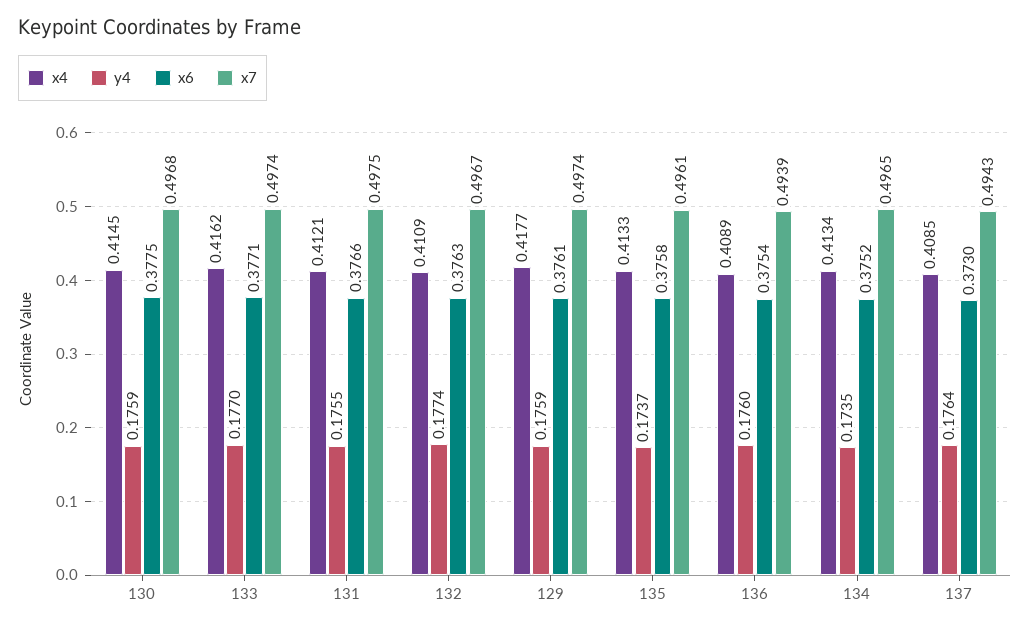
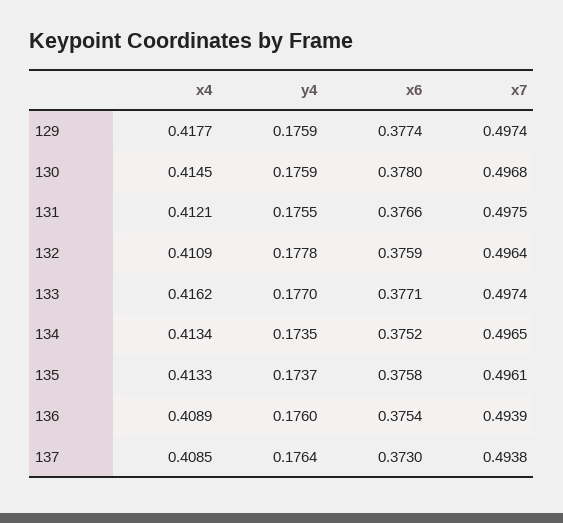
  {
    "x4": {
      "130": 0.4145,
      "133": 0.4162,
      "131": 0.4121,
      "132": 0.4109,
      "129": 0.4177,
      "135": 0.4133,
      "136": 0.4089,
      "134": 0.4134,
      "137": 0.4085
    },
    "y4": {
      "130": 0.1759,
      "133": 0.177,
      "131": 0.1755,
-     "132": 0.1774,
+     "132": 0.1778,
      "129": 0.1759,
      "135": 0.1737,
      "136": 0.176,
      "134": 0.1735,
      "137": 0.1764
    },
    "x6": {
-     "130": 0.3775,
+     "130": 0.378,
      "133": 0.3771,
      "131": 0.3766,
-     "132": 0.3763,
+     "132": 0.3759,
-     "129": 0.3761,
+     "129": 0.3774,
      "135": 0.3758,
      "136": 0.3754,
      "134": 0.3752,
      "137": 0.373
    },
    "x7": {
      "130": 0.4968,
      "133": 0.4974,
      "131": 0.4975,
-     "132": 0.4967,
+     "132": 0.4964,
      "129": 0.4974,
      "135": 0.4961,
      "136": 0.4939,
      "134": 0.4965,
-     "137": 0.4943
+     "137": 0.4938
    }
  }

